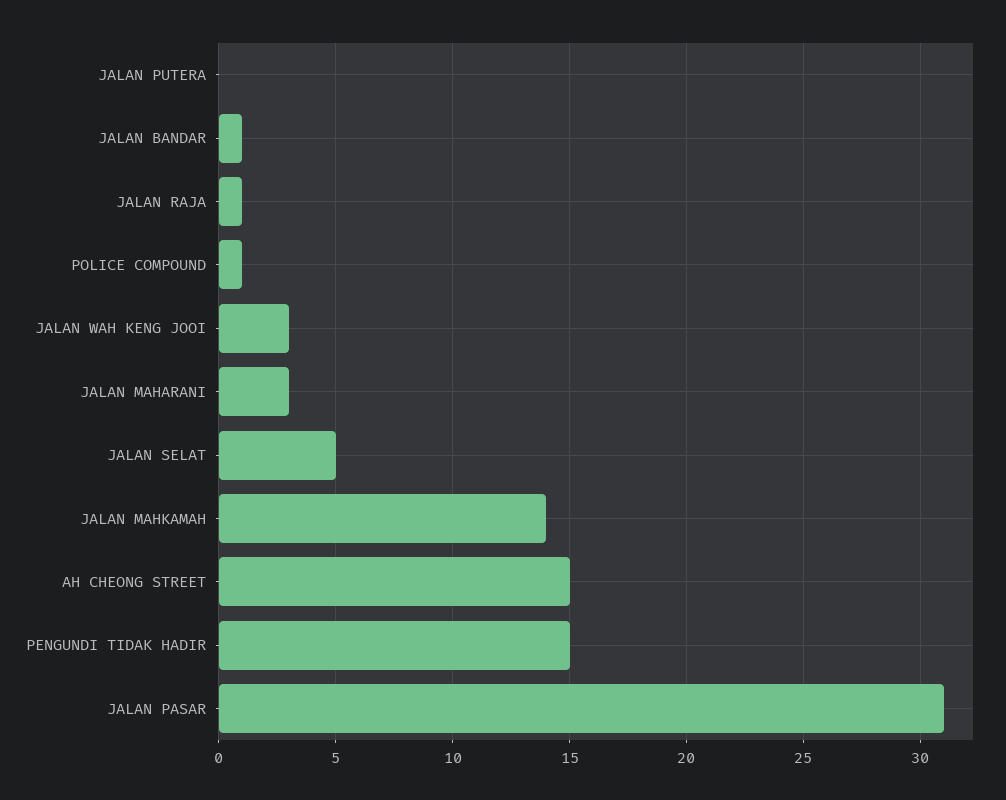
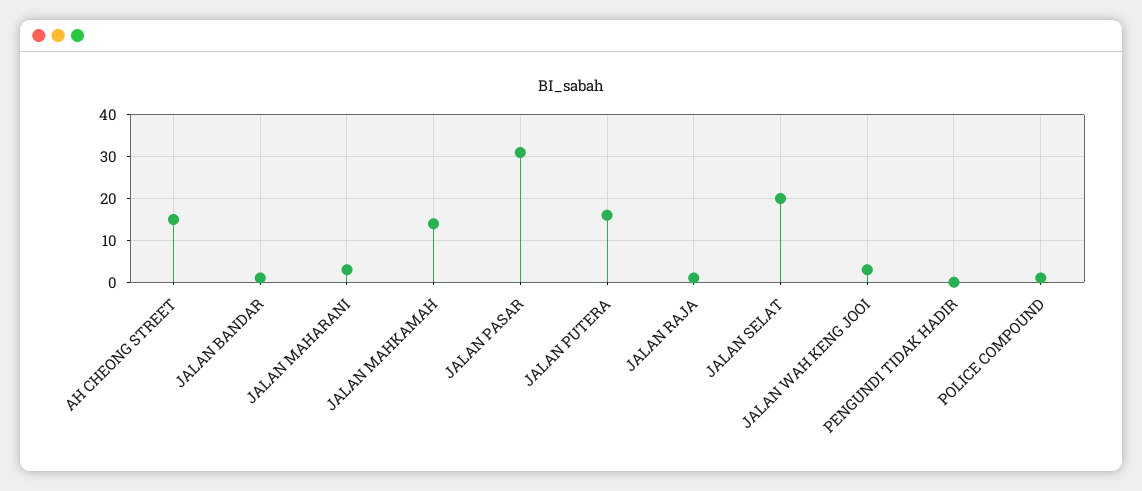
  {
-   "JALAN PUTERA": 0,
+   "JALAN PUTERA": 15,
    "JALAN BANDAR": 1,
    "JALAN RAJA": 1,
    "POLICE COMPOUND": 1,
    "JALAN WAH KENG JOOI": 3,
    "JALAN MAHARANI": 3,
-   "JALAN SELAT": 5,
+   "JALAN SELAT": 20,
    "JALAN MAHKAMAH": 14,
    "AH CHEONG STREET": 15,
-   "PENGUNDI TIDAK HADIR": 15,
+   "PENGUNDI TIDAK HADIR": 0,
    "JALAN PASAR": 31
  }

